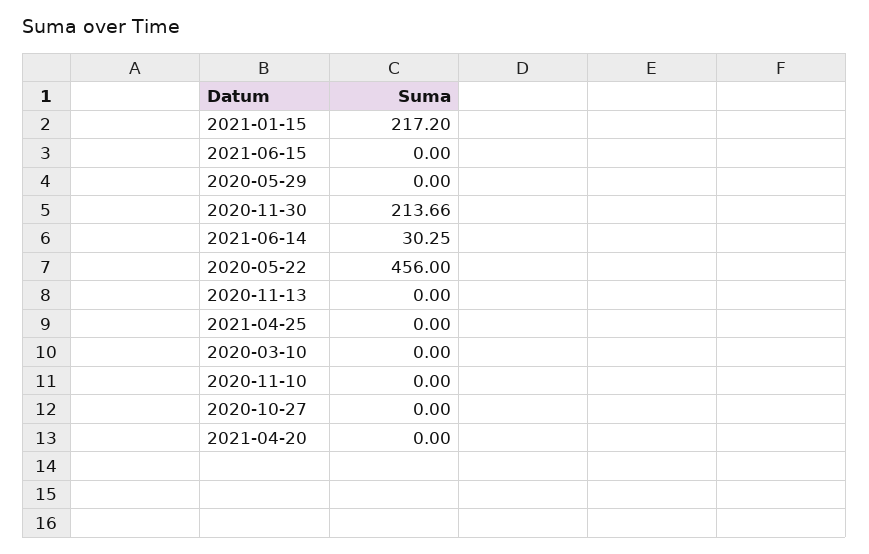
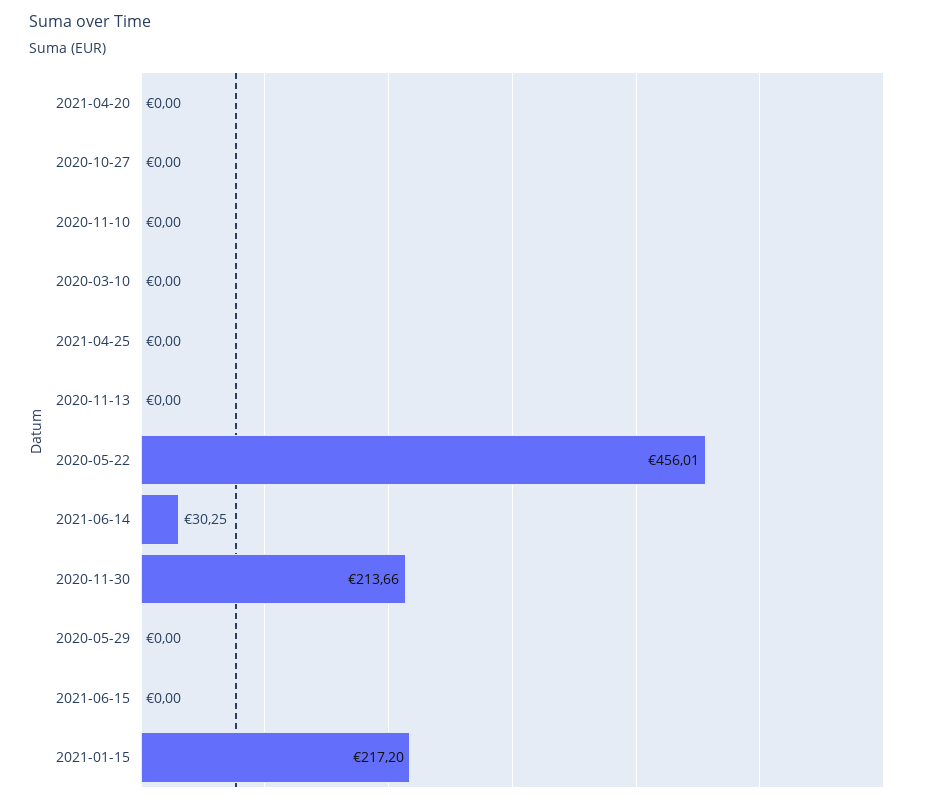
  {
    "2021-01-15": 217.2,
    "2021-06-15": 0,
    "2020-05-29": 0,
    "2020-11-30": 213.66,
    "2021-06-14": 30.25,
-   "2020-05-22": 456,
+   "2020-05-22": 456.01,
    "2020-11-13": 0,
    "2021-04-25": 0,
    "2020-03-10": 0,
    "2020-11-10": 0,
    "2020-10-27": 0,
    "2021-04-20": 0
  }

